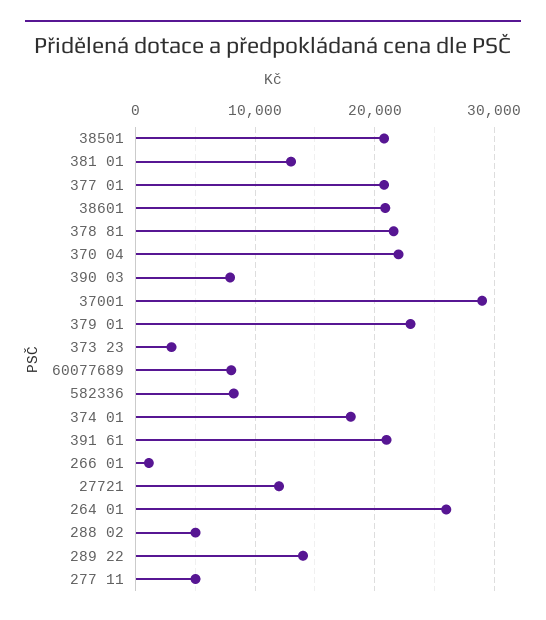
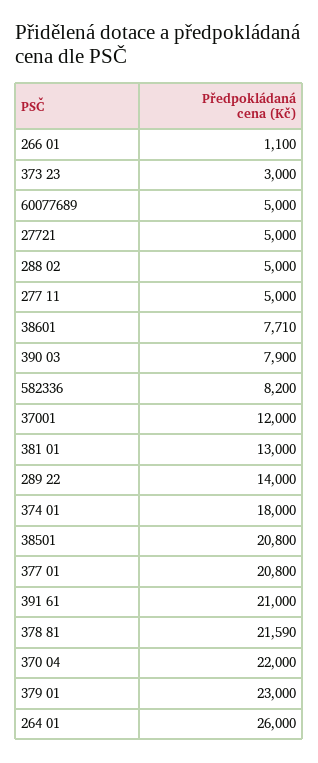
  {
    "38501": 20800,
    "381 01": 13000,
    "377 01": 20800,
-   "38601": 21000,
+   "38601": 7710,
    "378 81": 21590,
    "370 04": 22000,
    "390 03": 7900,
-   "37001": 29000,
+   "37001": 12000,
    "379 01": 23000,
    "373 23": 3000,
-   "60077689": 8000,
+   "60077689": 5000,
    "582336": 8200,
    "374 01": 18000,
    "391 61": 21000,
    "266 01": 1100,
-   "27721": 12000,
+   "27721": 5000,
    "264 01": 26000,
    "288 02": 5000,
    "289 22": 14000,
    "277 11": 5000
  }

